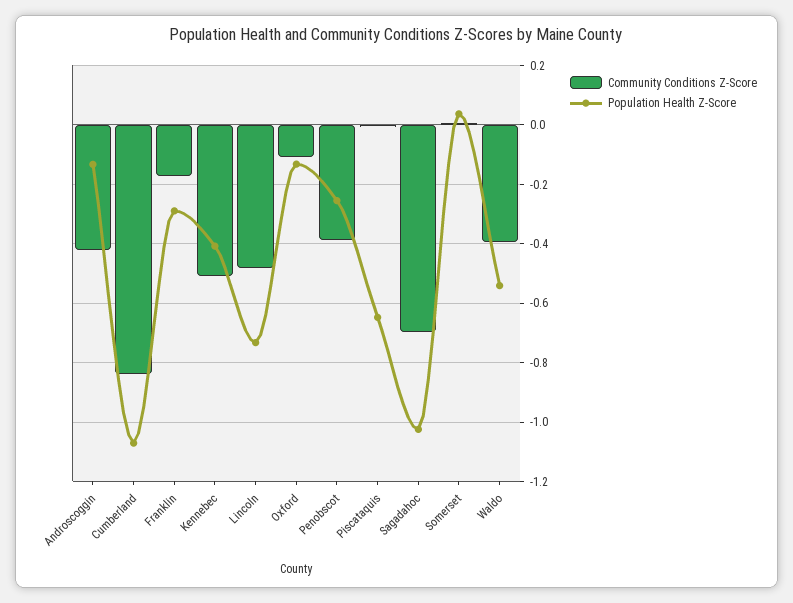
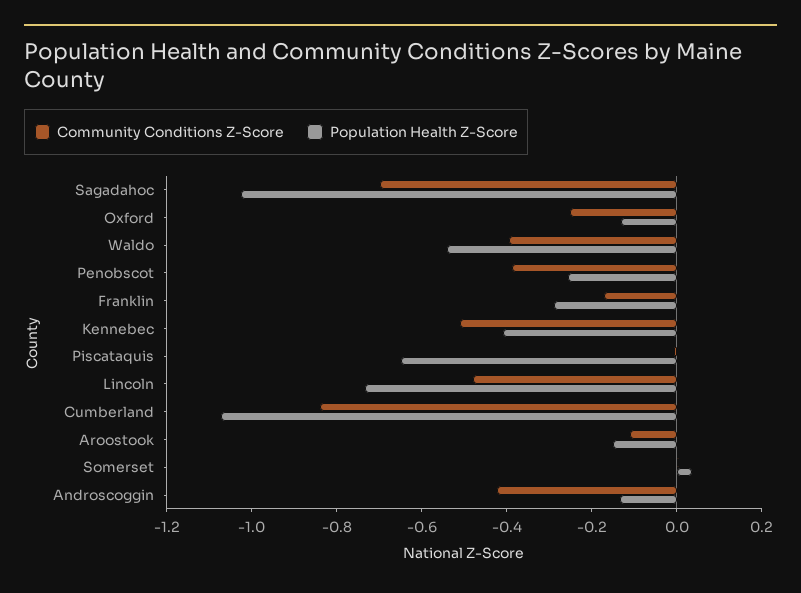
  {
    "Community Conditions Z-Score": {
      "Androscoggin": -0.425,
      "Cumberland": -0.85,
      "Franklin": -0.175,
      "Kennebec": -0.5,
      "Lincoln": -0.475,
-     "Oxford": -0.1,
+     "Oxford": -0.25,
      "Penobscot": -0.4,
      "Piscataquis": 0,
      "Sagadahoc": -0.7,
      "Somerset": 0,
-     "Waldo": -0.4
+     "Waldo": -0.4,
+     "Aroostook": -0.1
    },
    "Population Health Z-Score": {
      "Androscoggin": -0.125,
      "Cumberland": -1.075,
      "Franklin": -0.3,
      "Kennebec": -0.4,
      "Lincoln": -0.725,
      "Oxford": -0.125,
      "Penobscot": -0.25,
      "Piscataquis": -0.65,
      "Sagadahoc": -1.025,
      "Somerset": 0.025,
-     "Waldo": -0.55
+     "Waldo": -0.55,
+     "Aroostook": -0.15
    }
  }

